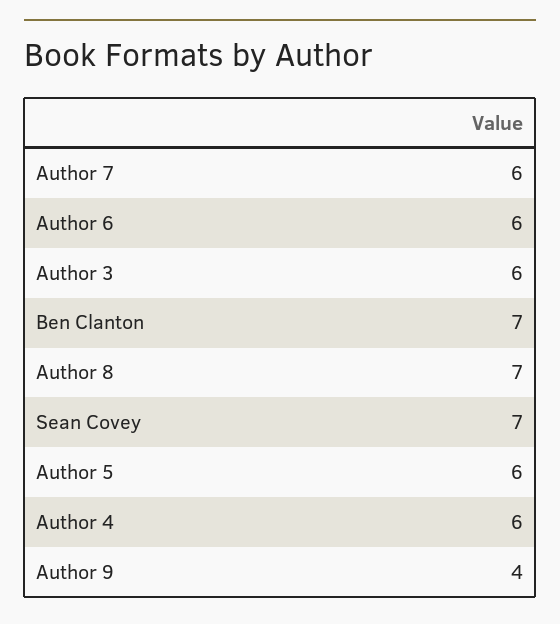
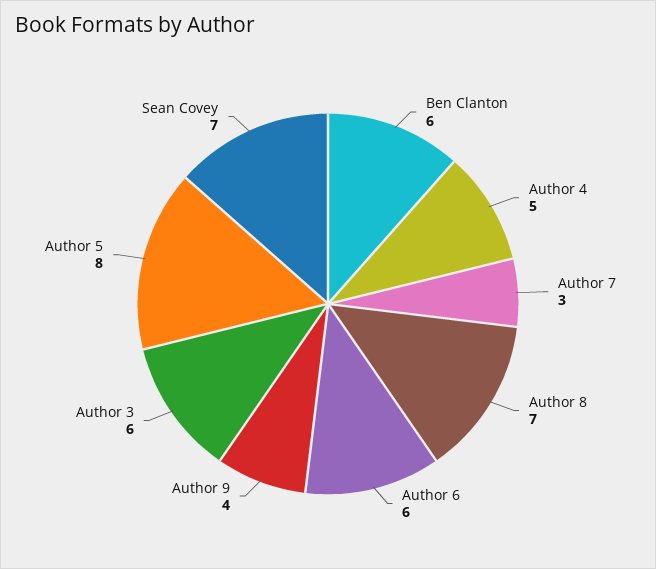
  {
-   "Author 7": 6,
+   "Author 7": 3,
    "Author 6": 6,
    "Author 3": 6,
-   "Ben Clanton": 7,
+   "Ben Clanton": 6,
    "Author 8": 7,
    "Sean Covey": 7,
-   "Author 5": 6,
+   "Author 5": 8,
-   "Author 4": 6,
+   "Author 4": 5,
    "Author 9": 4
  }

